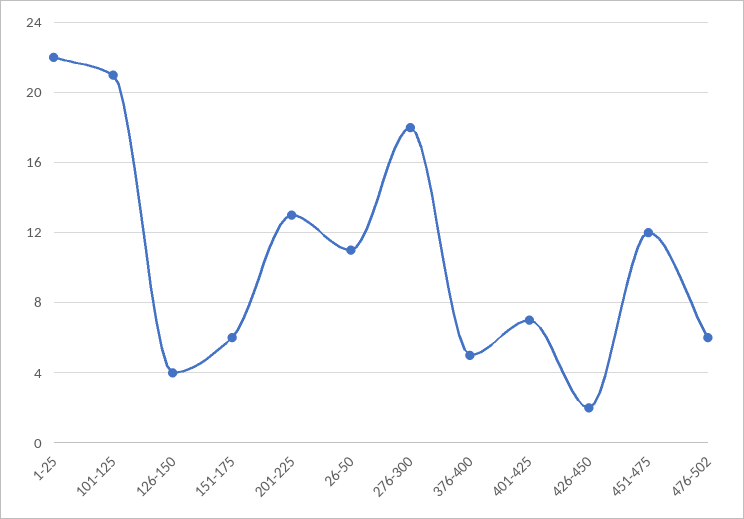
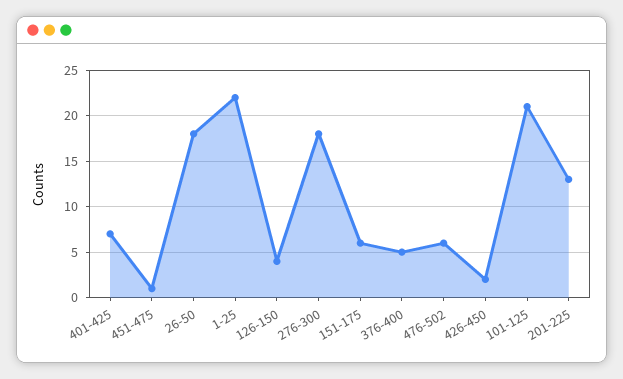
  {
    "1-25": 22,
    "101-125": 21,
    "126-150": 4,
    "151-175": 6,
    "201-225": 13,
-   "26-50": 11,
+   "26-50": 18,
    "276-300": 18,
    "376-400": 5,
    "401-425": 7,
    "426-450": 2,
-   "451-475": 12,
+   "451-475": 1,
    "476-502": 6
  }

